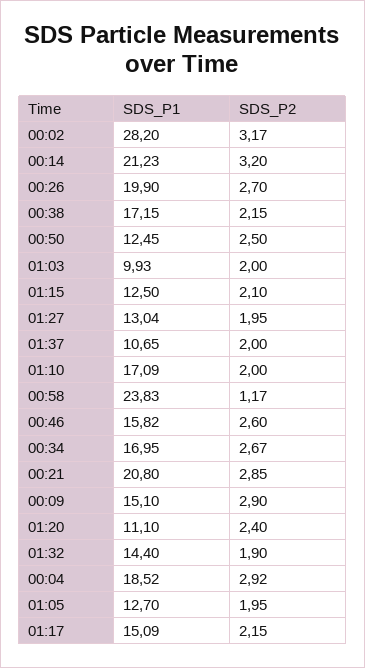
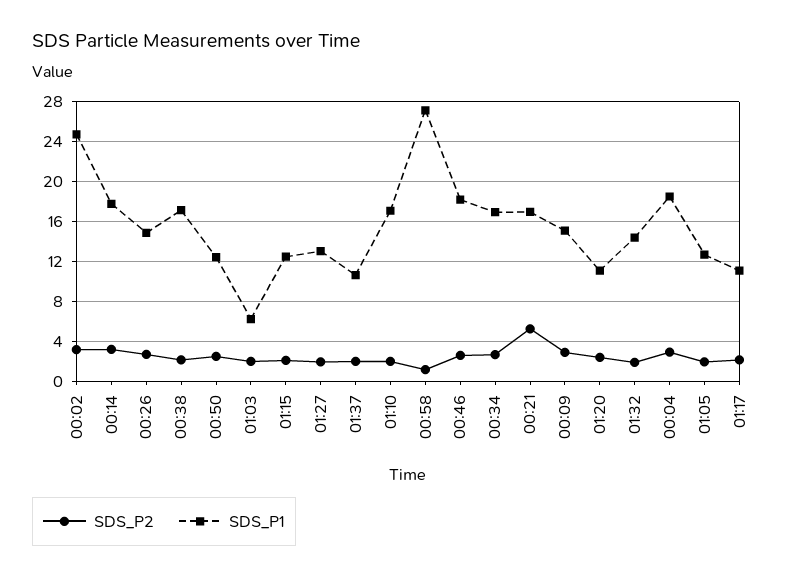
  {
    "SDS_P1": {
-     "00:02": 28.2,
+     "00:02": 25,
-     "00:14": 21.23,
+     "00:14": 18,
-     "00:26": 19.9,
+     "00:26": 15,
      "00:38": 17.15,
      "00:50": 12.45,
-     "01:03": 9.93,
+     "01:03": 6,
      "01:15": 12.5,
      "01:27": 13.04,
      "01:37": 10.65,
      "01:10": 17.09,
-     "00:58": 23.83,
+     "00:58": 27,
-     "00:46": 15.82,
+     "00:46": 18,
      "00:34": 16.95,
-     "00:21": 20.8,
+     "00:21": 17,
      "00:09": 15.1,
      "01:20": 11.1,
      "01:32": 14.4,
      "00:04": 18.52,
      "01:05": 12.7,
-     "01:17": 15.09
+     "01:17": 11
    },
    "SDS_P2": {
      "00:02": 3.17,
      "00:14": 3.2,
      "00:26": 2.7,
      "00:38": 2.15,
      "00:50": 2.5,
      "01:03": 2,
      "01:15": 2.1,
      "01:27": 1.95,
      "01:37": 2,
      "01:10": 2,
      "00:58": 1.17,
      "00:46": 2.6,
      "00:34": 2.67,
-     "00:21": 2.85,
+     "00:21": 5,
      "00:09": 2.9,
      "01:20": 2.4,
      "01:32": 1.9,
      "00:04": 2.92,
      "01:05": 1.95,
      "01:17": 2.15
    }
  }

